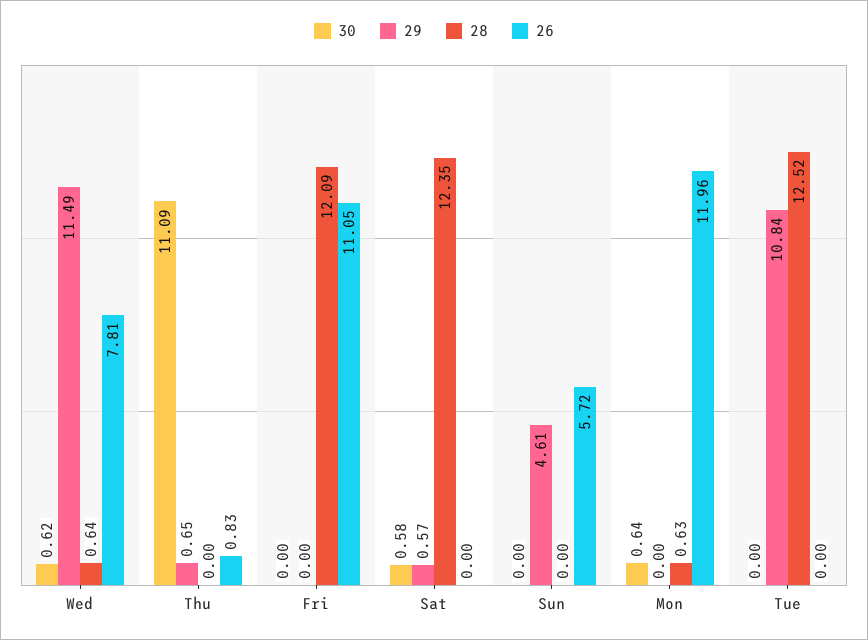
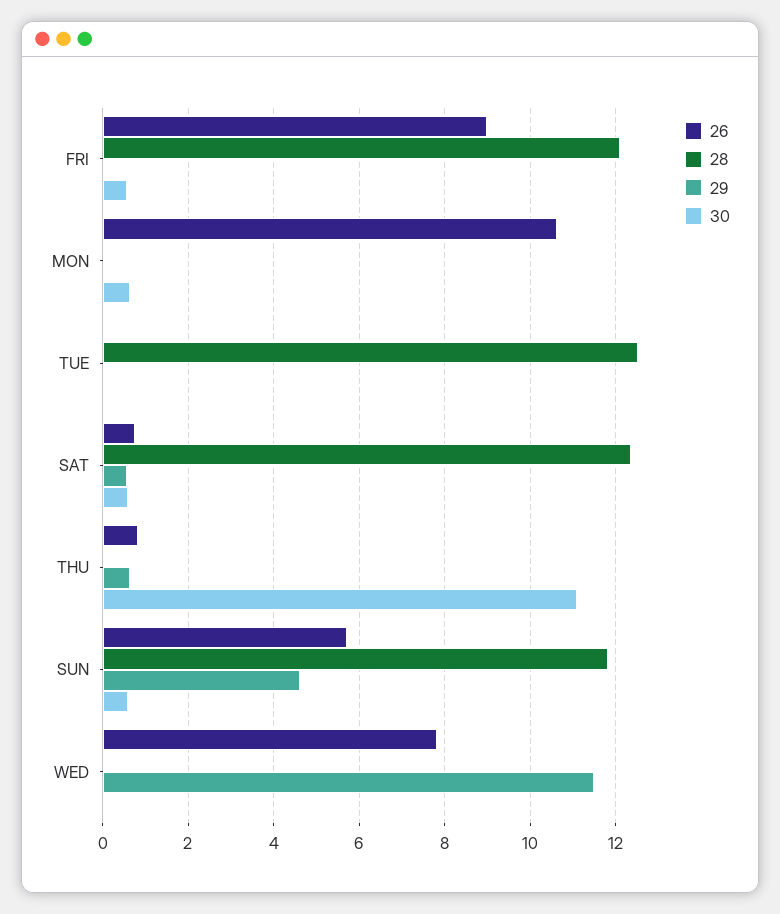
  {
    "30": {
-     "Wed": 0.62,
+     "Wed": 0,
      "Thu": 11.09,
-     "Fri": 0,
+     "Fri": 0.6,
      "Sat": 0.58,
-     "Sun": 0,
+     "Sun": 0.6,
      "Mon": 0.64,
      "Tue": 0
    },
    "29": {
      "Wed": 11.49,
      "Thu": 0.65,
      "Fri": 0,
      "Sat": 0.57,
      "Sun": 4.61,
      "Mon": 0,
-     "Tue": 10.84
+     "Tue": 0
    },
    "28": {
-     "Wed": 0.64,
+     "Wed": 0,
      "Thu": 0,
      "Fri": 12.09,
      "Sat": 12.35,
-     "Sun": 0,
+     "Sun": 11.8,
-     "Mon": 0.63,
+     "Mon": 0,
      "Tue": 12.52
    },
    "26": {
      "Wed": 7.81,
      "Thu": 0.83,
-     "Fri": 11.05,
+     "Fri": 9,
-     "Sat": 0,
+     "Sat": 0.8,
      "Sun": 5.72,
-     "Mon": 11.96,
+     "Mon": 10.6,
      "Tue": 0
    }
  }

